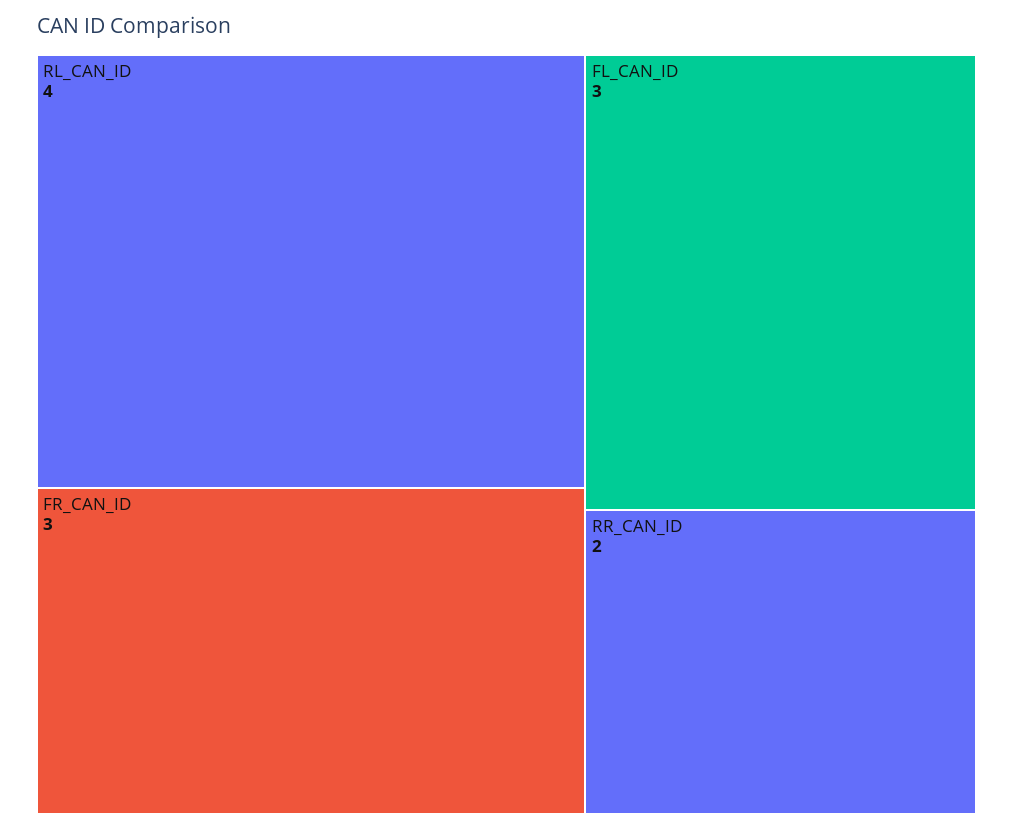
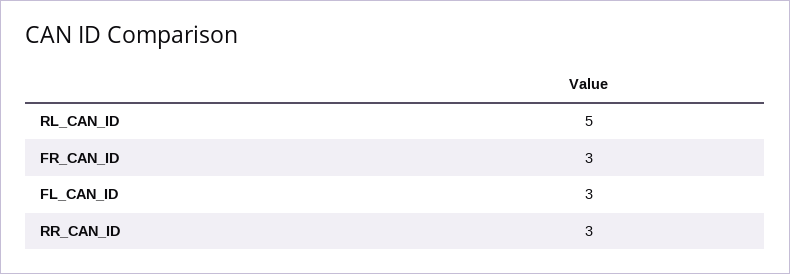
  {
-   "RL_CAN_ID": 4,
+   "RL_CAN_ID": 5,
    "FR_CAN_ID": 3,
    "FL_CAN_ID": 3,
-   "RR_CAN_ID": 2
+   "RR_CAN_ID": 3
  }

